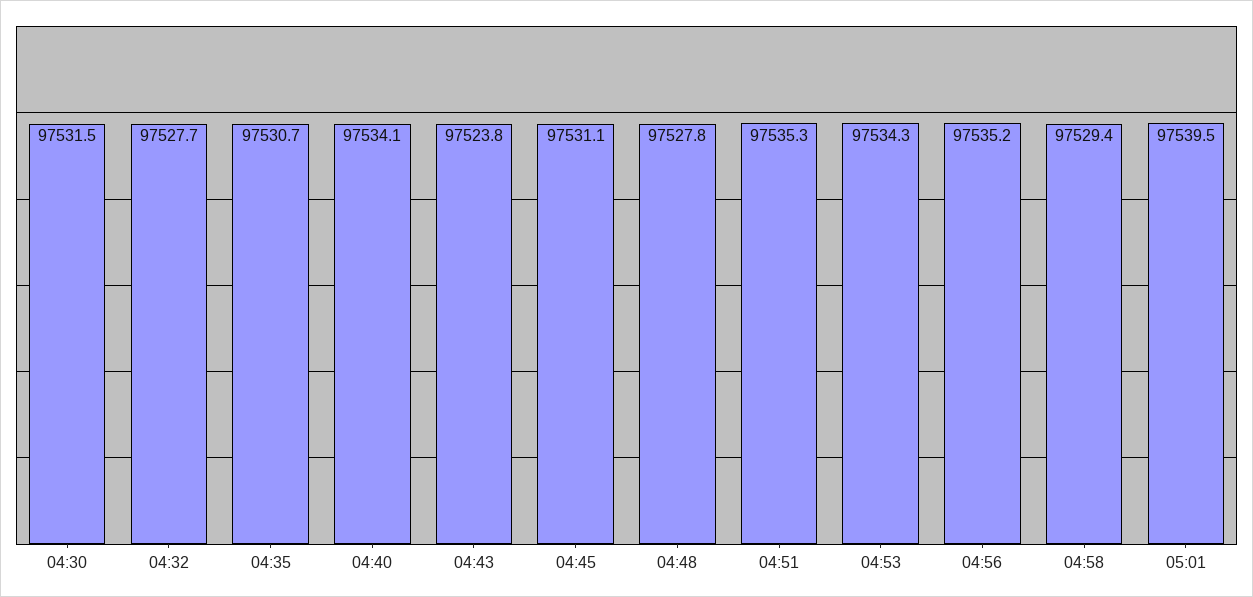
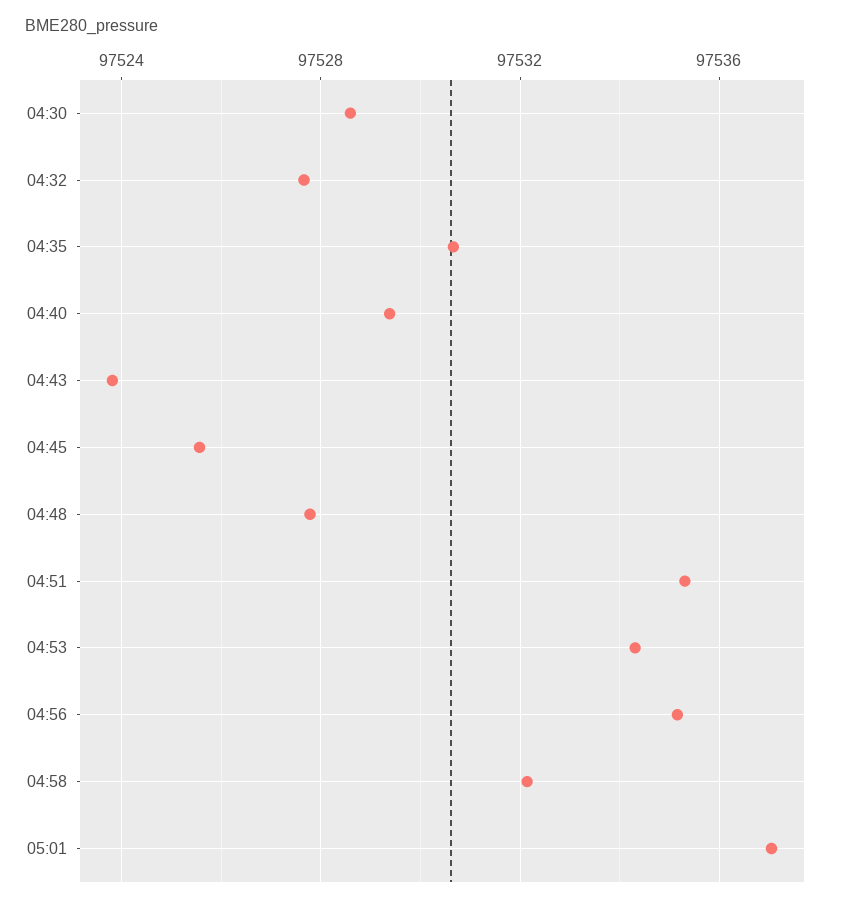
  {
-   "04:30": 97531.5,
+   "04:30": 97528.5,
    "04:32": 97527.7,
    "04:35": 97530.7,
-   "04:40": 97534.1,
+   "04:40": 97529.5,
    "04:43": 97523.8,
-   "04:45": 97531.1,
+   "04:45": 97525.5,
    "04:48": 97527.8,
    "04:51": 97535.3,
    "04:53": 97534.3,
    "04:56": 97535.2,
-   "04:58": 97529.4,
+   "04:58": 97532,
-   "05:01": 97539.5
+   "05:01": 97537
  }

